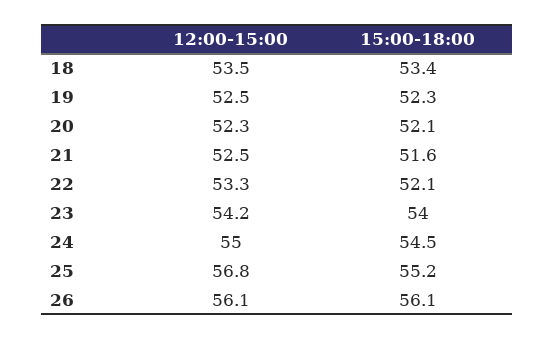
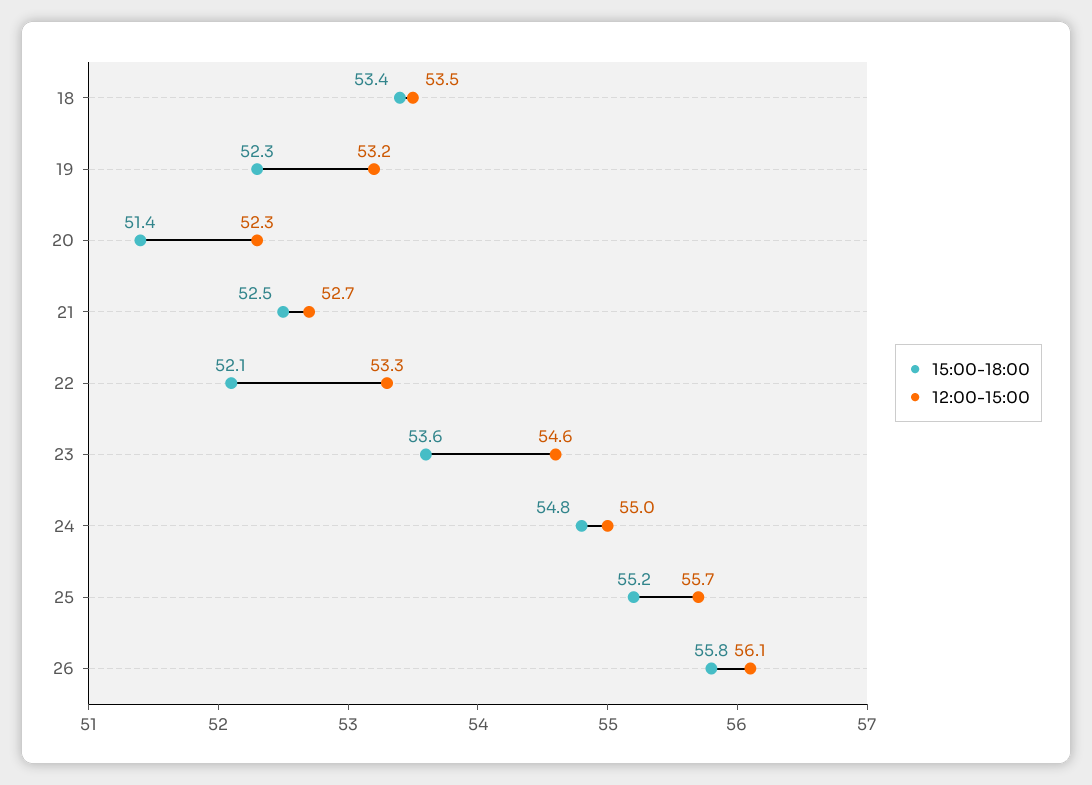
  {
    "12:00-15:00": {
      "18": 53.5,
-     "19": 52.5,
+     "19": 53.2,
      "20": 52.3,
-     "21": 52.5,
+     "21": 52.7,
      "22": 53.3,
-     "23": 54.2,
+     "23": 54.6,
      "24": 55,
-     "25": 56.8,
+     "25": 55.7,
      "26": 56.1
    },
    "15:00-18:00": {
      "18": 53.4,
      "19": 52.3,
-     "20": 52.1,
+     "20": 51.4,
-     "21": 51.6,
+     "21": 52.5,
      "22": 52.1,
-     "23": 54,
+     "23": 53.6,
-     "24": 54.5,
+     "24": 54.8,
      "25": 55.2,
-     "26": 56.1
+     "26": 55.8
    }
  }

